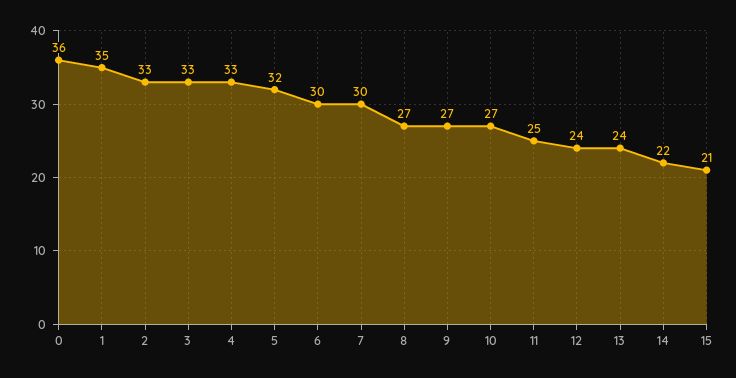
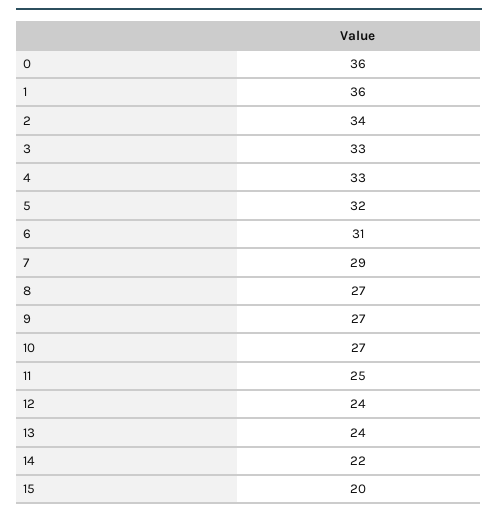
  {
    "0": 36,
-   "1": 35,
+   "1": 36,
-   "2": 33,
+   "2": 34,
    "3": 33,
    "4": 33,
    "5": 32,
-   "6": 30,
+   "6": 31,
-   "7": 30,
+   "7": 29,
    "8": 27,
    "9": 27,
    "10": 27,
    "11": 25,
    "12": 24,
    "13": 24,
    "14": 22,
-   "15": 21
+   "15": 20
  }

